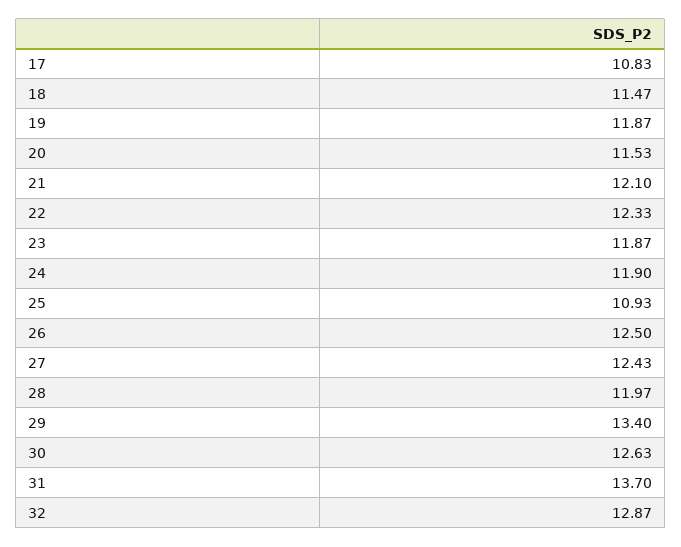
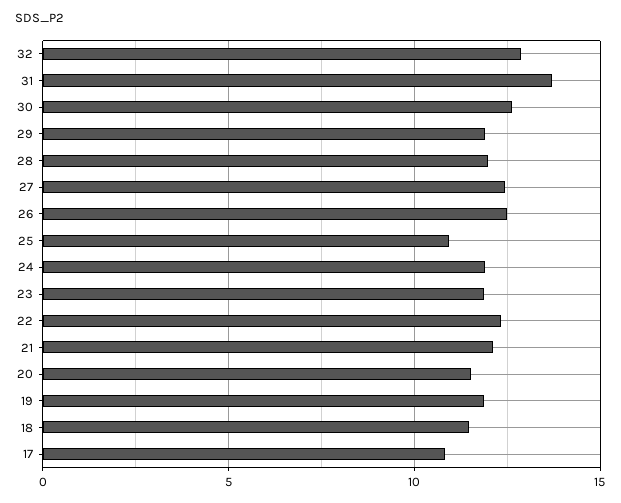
  {
    "17": 10.83,
    "18": 11.47,
    "19": 11.87,
    "20": 11.53,
    "21": 12.1,
    "22": 12.33,
    "23": 11.87,
    "24": 11.9,
    "25": 10.93,
    "26": 12.5,
    "27": 12.43,
    "28": 11.97,
-   "29": 13.4,
+   "29": 12,
    "30": 12.63,
    "31": 13.7,
    "32": 12.87
  }

